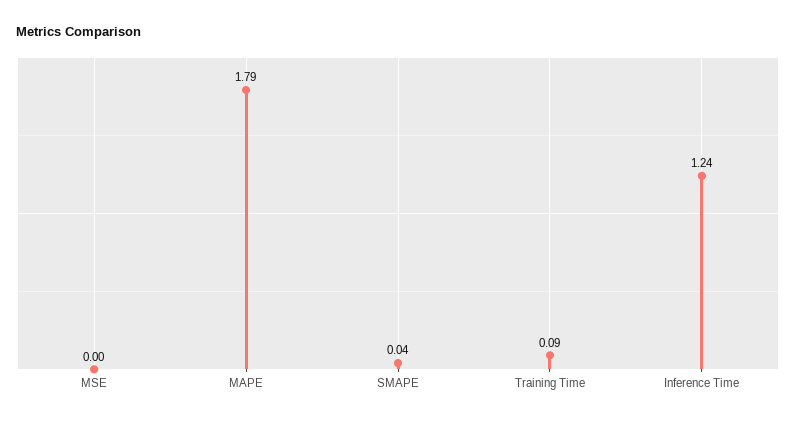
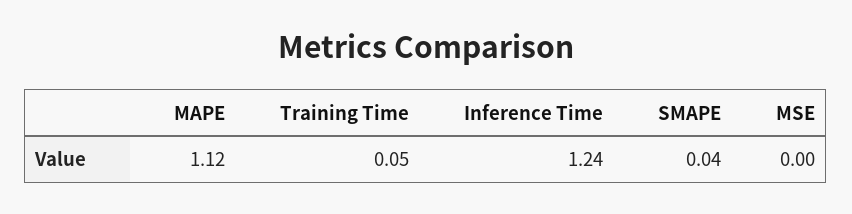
  {
    "MSE": 0,
-   "MAPE": 1.79,
+   "MAPE": 1.12,
    "SMAPE": 0.04,
-   "Training Time": 0.09,
+   "Training Time": 0.05,
    "Inference Time": 1.24
  }

